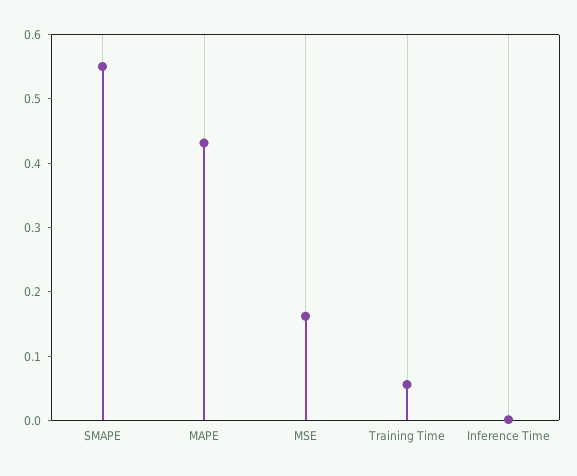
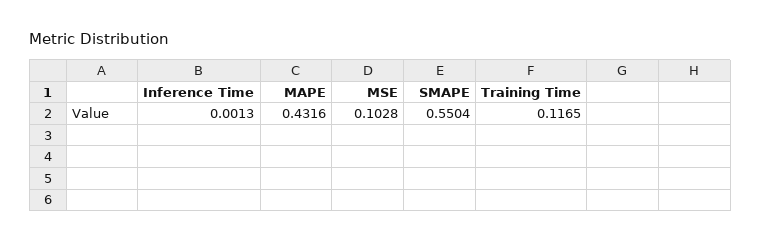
  {
    "SMAPE": 0.5504,
    "MAPE": 0.4316,
-   "MSE": 0.16,
+   "MSE": 0.1028,
-   "Training Time": 0.06,
+   "Training Time": 0.1165,
    "Inference Time": 0.0013
  }

